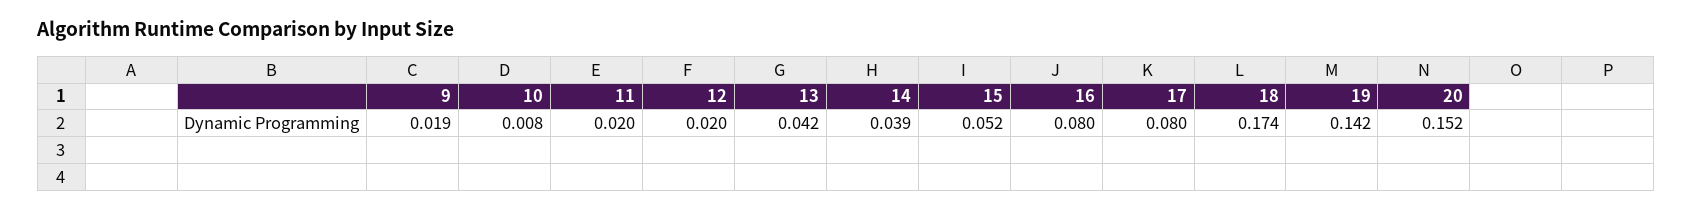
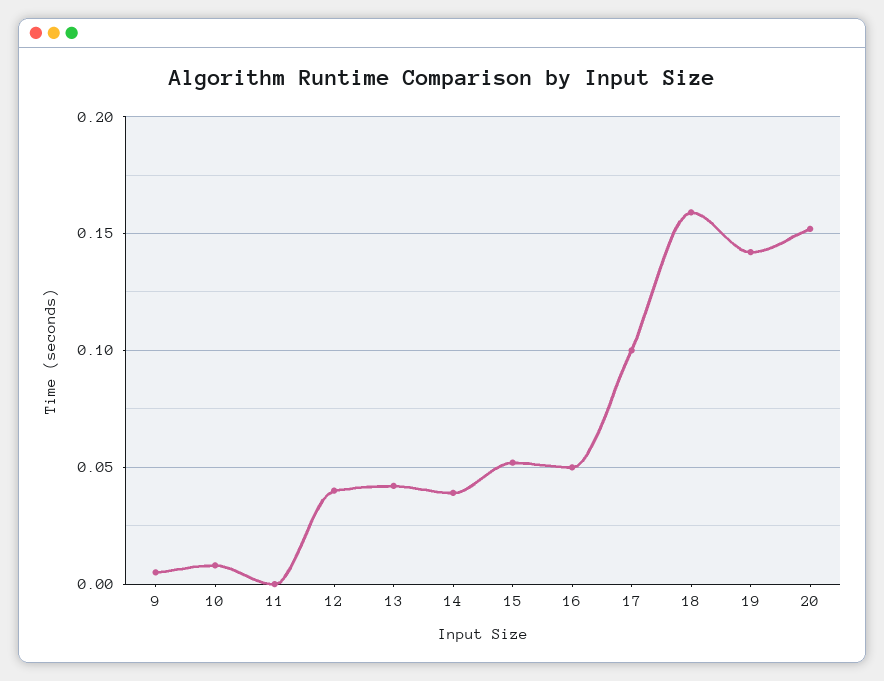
  {
-   "9": 0.019,
+   "9": 0.005,
    "10": 0.008,
-   "11": 0.02,
+   "11": 0,
-   "12": 0.02,
+   "12": 0.04,
    "13": 0.042,
    "14": 0.039,
    "15": 0.052,
-   "16": 0.08,
+   "16": 0.05,
-   "17": 0.08,
+   "17": 0.1,
-   "18": 0.174,
+   "18": 0.16,
    "19": 0.142,
    "20": 0.152
  }

